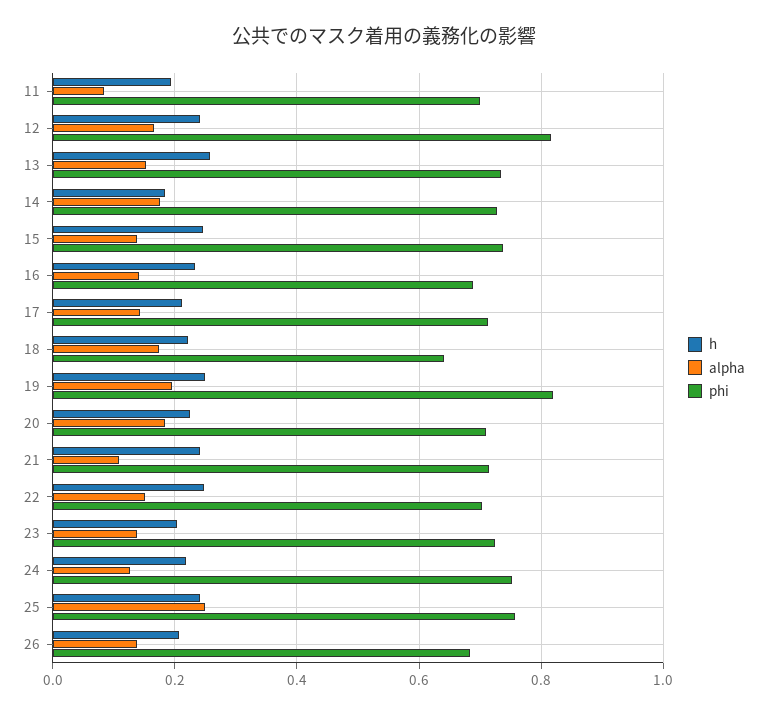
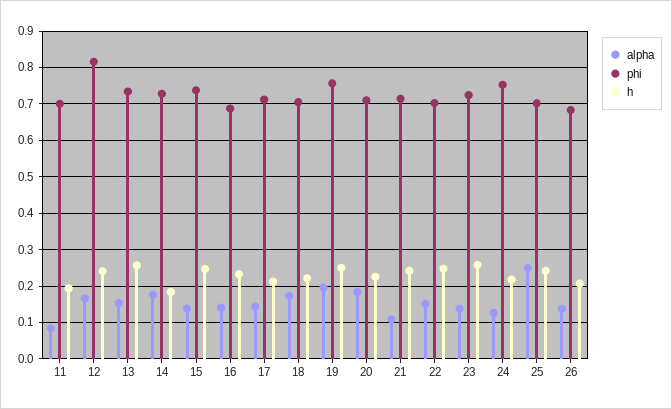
  {
    "h": {
      "11": 0.2,
      "12": 0.24,
      "13": 0.26,
      "14": 0.18,
      "15": 0.24,
      "16": 0.24,
      "17": 0.22,
      "18": 0.22,
      "19": 0.26,
      "20": 0.22,
      "21": 0.24,
      "22": 0.24,
-     "23": 0.2,
+     "23": 0.26,
      "24": 0.22,
      "25": 0.24,
      "26": 0.2
    },
    "alpha": {
      "11": 0.08,
      "12": 0.16,
      "13": 0.16,
      "14": 0.18,
      "15": 0.14,
      "16": 0.14,
      "17": 0.14,
      "18": 0.18,
      "19": 0.2,
      "20": 0.18,
      "21": 0.1,
      "22": 0.16,
      "23": 0.14,
      "24": 0.12,
      "25": 0.24,
      "26": 0.14
    },
    "phi": {
      "11": 0.7,
      "12": 0.82,
      "13": 0.74,
      "14": 0.72,
      "15": 0.74,
      "16": 0.68,
      "17": 0.72,
-     "18": 0.64,
+     "18": 0.7,
-     "19": 0.82,
+     "19": 0.76,
      "20": 0.7,
      "21": 0.72,
      "22": 0.7,
      "23": 0.72,
      "24": 0.76,
-     "25": 0.76,
+     "25": 0.7,
      "26": 0.68
    }
  }

